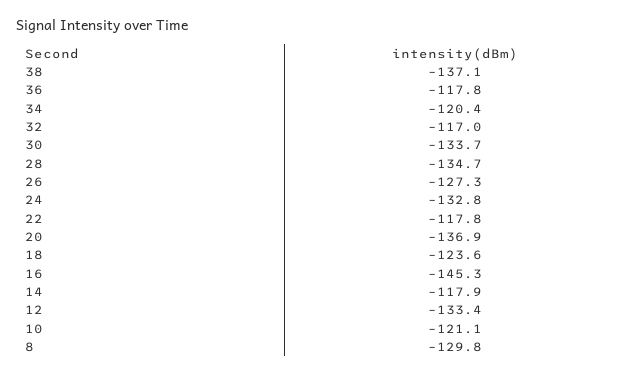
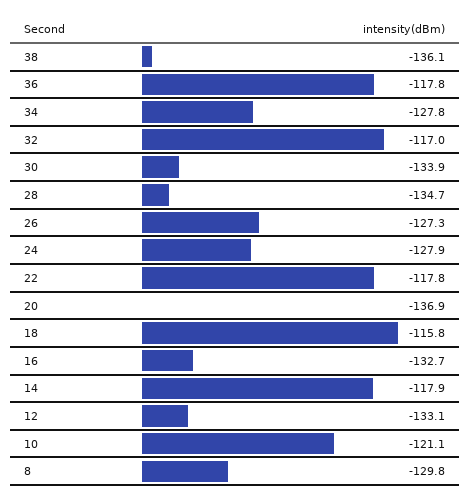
  {
-   "38": -137.1,
+   "38": -136.1,
    "36": -117.8,
-   "34": -120.4,
+   "34": -127.8,
    "32": -117,
-   "30": -133.7,
+   "30": -133.9,
    "28": -134.7,
    "26": -127.3,
-   "24": -132.8,
+   "24": -127.9,
    "22": -117.8,
    "20": -136.9,
-   "18": -123.6,
+   "18": -115.8,
-   "16": -145.3,
+   "16": -132.7,
    "14": -117.9,
-   "12": -133.4,
+   "12": -133.1,
    "10": -121.1,
    "8": -129.8
  }

